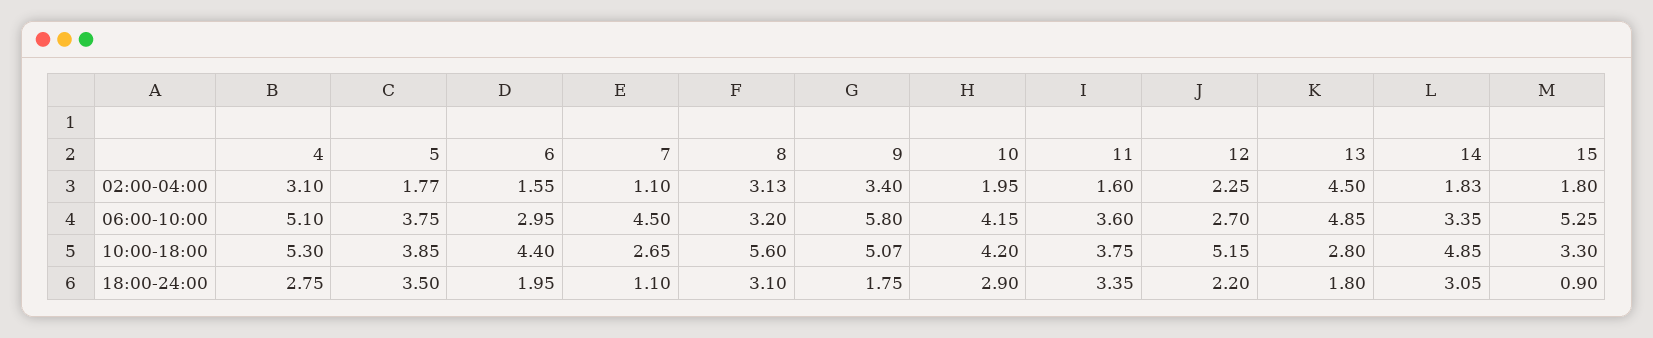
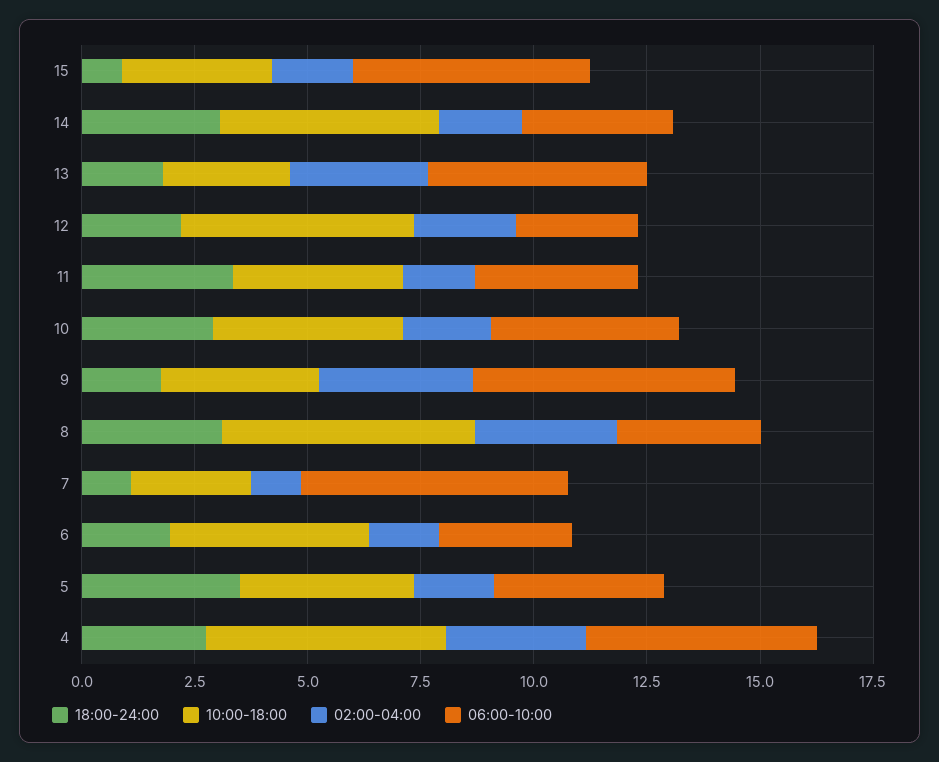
  {
    "02:00-04:00": {
      "4": 3.1,
      "5": 1.77,
      "6": 1.55,
      "7": 1.1,
      "8": 3.13,
      "9": 3.4,
      "10": 1.95,
      "11": 1.6,
      "12": 2.25,
-     "13": 4.5,
+     "13": 3,
      "14": 1.83,
      "15": 1.8
    },
    "06:00-10:00": {
      "4": 5.1,
      "5": 3.75,
      "6": 2.95,
-     "7": 4.5,
+     "7": 6,
      "8": 3.2,
      "9": 5.8,
      "10": 4.15,
      "11": 3.6,
      "12": 2.7,
      "13": 4.85,
      "14": 3.35,
      "15": 5.25
    },
    "10:00-18:00": {
      "4": 5.3,
      "5": 3.85,
      "6": 4.4,
      "7": 2.65,
      "8": 5.6,
-     "9": 5.07,
+     "9": 3.5,
      "10": 4.2,
      "11": 3.75,
      "12": 5.15,
      "13": 2.8,
      "14": 4.85,
      "15": 3.3
    },
    "18:00-24:00": {
      "4": 2.75,
      "5": 3.5,
      "6": 1.95,
      "7": 1.1,
      "8": 3.1,
      "9": 1.75,
      "10": 2.9,
      "11": 3.35,
      "12": 2.2,
      "13": 1.8,
      "14": 3.05,
      "15": 0.9
    }
  }

